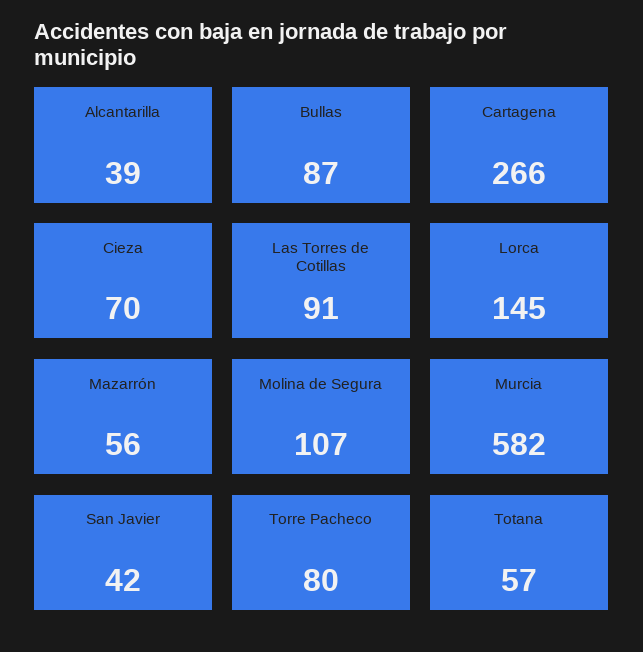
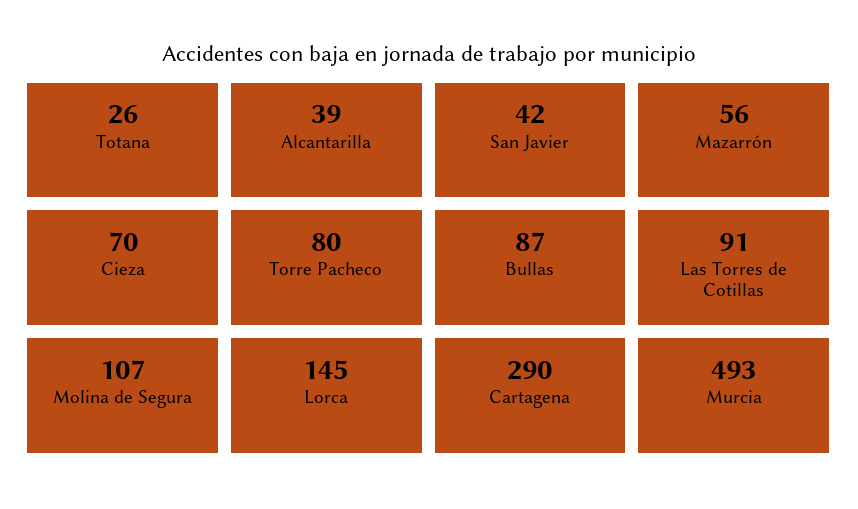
  {
    "Alcantarilla": 39,
    "Bullas": 87,
-   "Cartagena": 266,
+   "Cartagena": 290,
    "Cieza": 70,
    "Las Torres de Cotillas": 91,
    "Lorca": 145,
    "Mazarrón": 56,
    "Molina de Segura": 107,
-   "Murcia": 582,
+   "Murcia": 493,
    "San Javier": 42,
    "Torre Pacheco": 80,
-   "Totana": 57
+   "Totana": 26
  }

